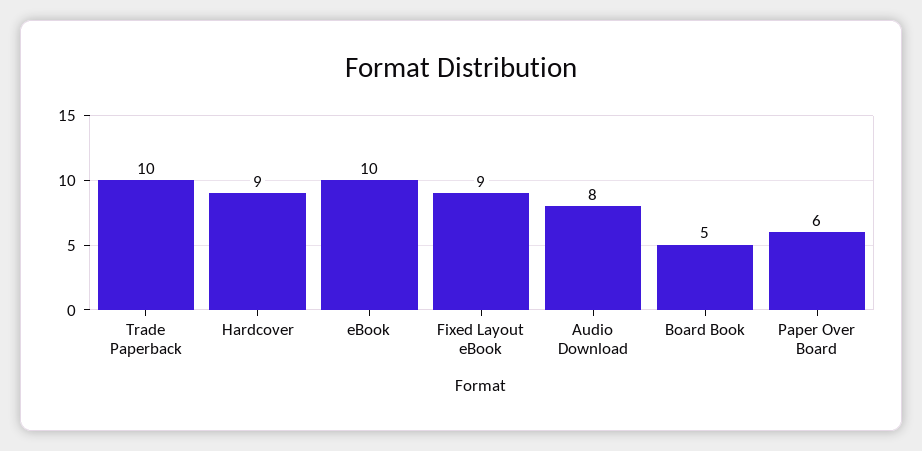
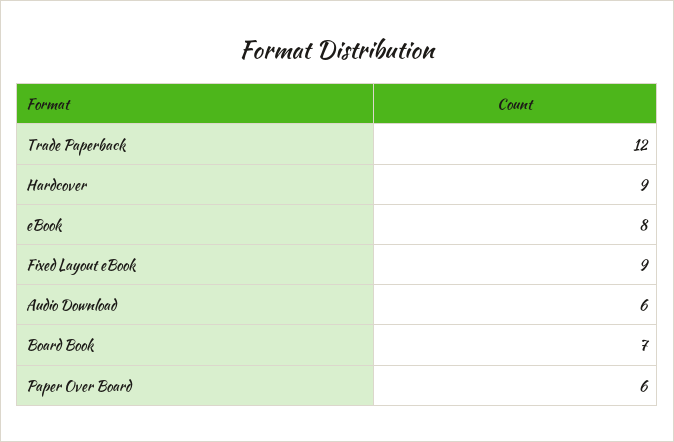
  {
-   "Trade Paperback": 10,
+   "Trade Paperback": 12,
    "Hardcover": 9,
-   "eBook": 10,
+   "eBook": 8,
    "Fixed Layout eBook": 9,
-   "Audio Download": 8,
+   "Audio Download": 6,
-   "Board Book": 5,
+   "Board Book": 7,
    "Paper Over Board": 6
  }

